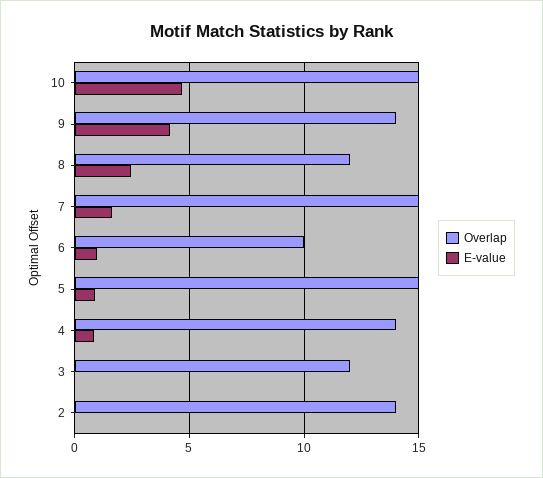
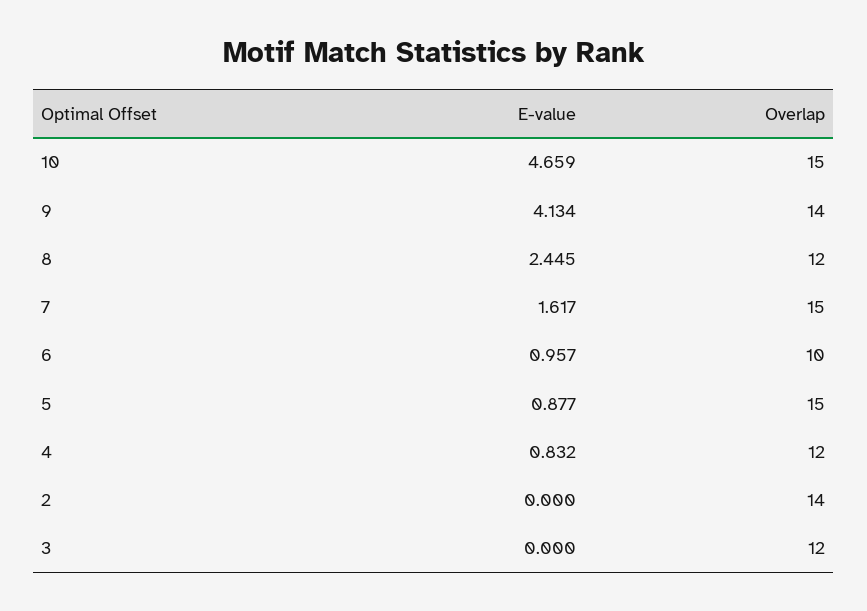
  {
    "Overlap": {
      "10": 15,
      "9": 14,
      "8": 12,
      "7": 15,
      "6": 10,
      "5": 15,
-     "4": 14,
+     "4": 12,
      "3": 12,
      "2": 14
    },
    "E-value": {
      "10": 4.659,
      "9": 4.134,
      "8": 2.445,
      "7": 1.617,
      "6": 0.957,
      "5": 0.877,
      "4": 0.832,
      "3": 0,
      "2": 0
    }
  }

